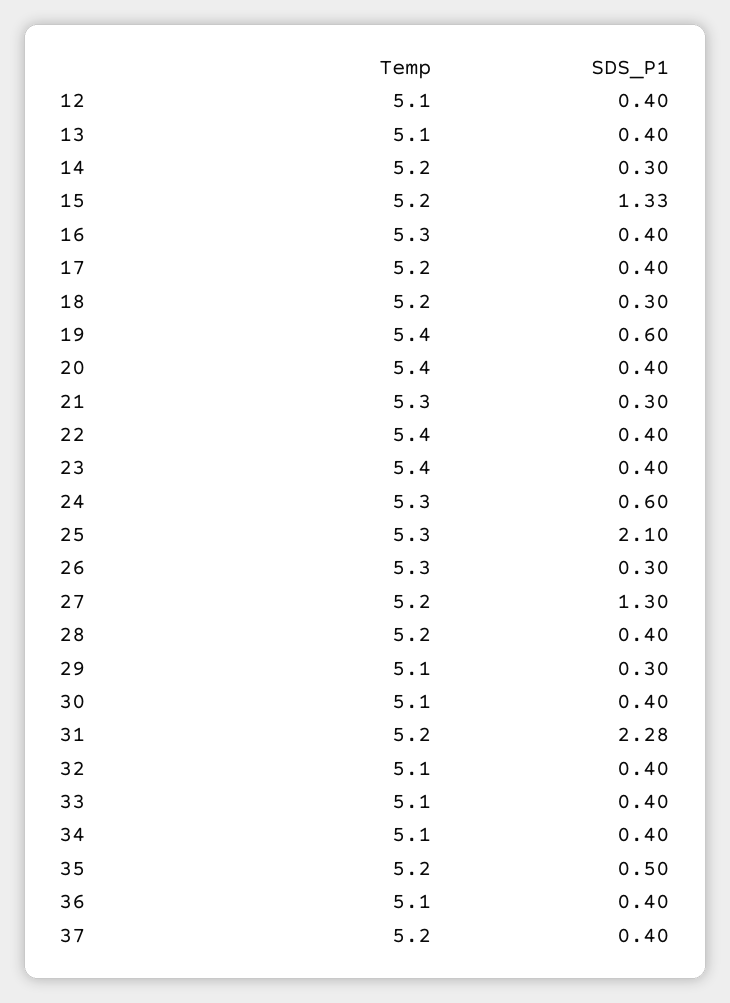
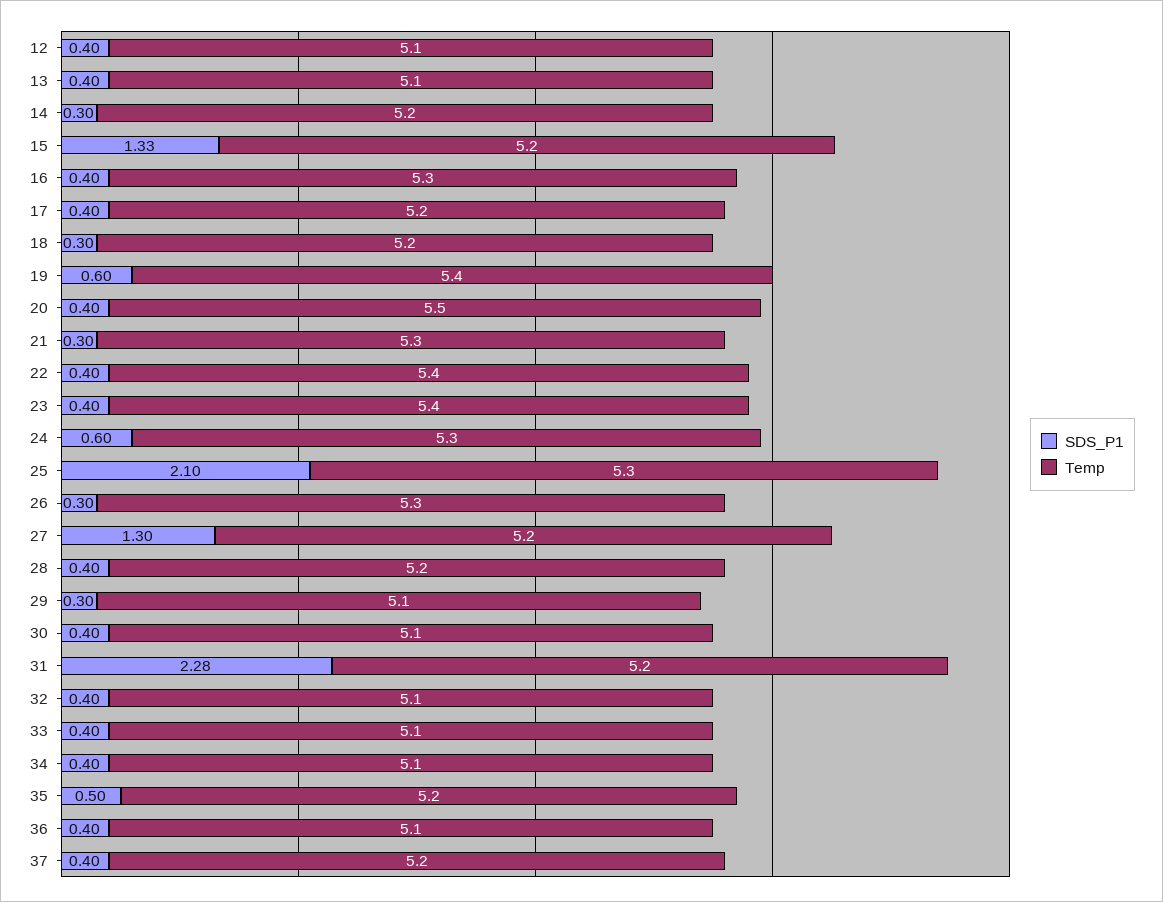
  {
    "Temp": {
      "12": 5.1,
      "13": 5.1,
      "14": 5.2,
      "15": 5.2,
      "16": 5.3,
      "17": 5.2,
      "18": 5.2,
      "19": 5.4,
-     "20": 5.4,
+     "20": 5.5,
      "21": 5.3,
      "22": 5.4,
      "23": 5.4,
      "24": 5.3,
      "25": 5.3,
      "26": 5.3,
      "27": 5.2,
      "28": 5.2,
      "29": 5.1,
      "30": 5.1,
      "31": 5.2,
      "32": 5.1,
      "33": 5.1,
      "34": 5.1,
      "35": 5.2,
      "36": 5.1,
      "37": 5.2
    },
    "SDS_P1": {
      "12": 0.4,
      "13": 0.4,
      "14": 0.3,
      "15": 1.33,
      "16": 0.4,
      "17": 0.4,
      "18": 0.3,
      "19": 0.6,
      "20": 0.4,
      "21": 0.3,
      "22": 0.4,
      "23": 0.4,
      "24": 0.6,
      "25": 2.1,
      "26": 0.3,
      "27": 1.3,
      "28": 0.4,
      "29": 0.3,
      "30": 0.4,
      "31": 2.28,
      "32": 0.4,
      "33": 0.4,
      "34": 0.4,
      "35": 0.5,
      "36": 0.4,
      "37": 0.4
    }
  }

